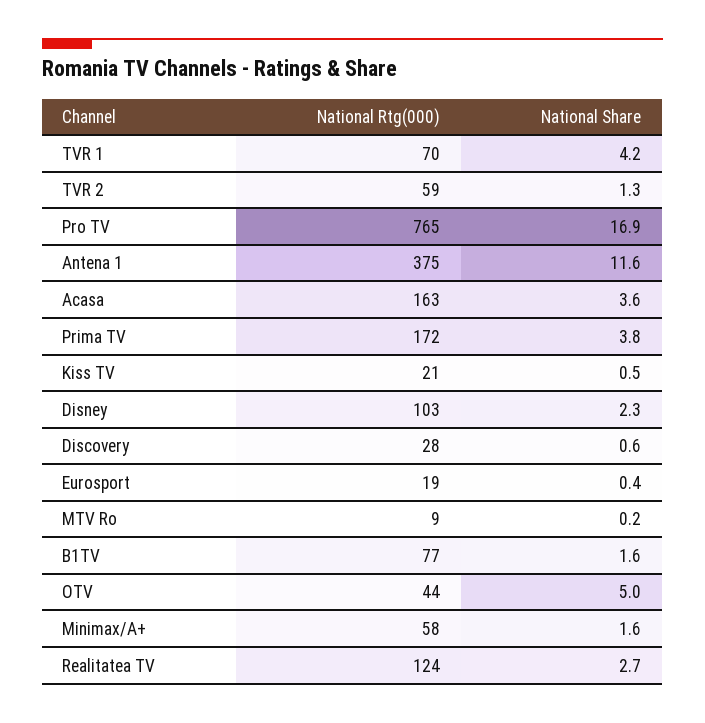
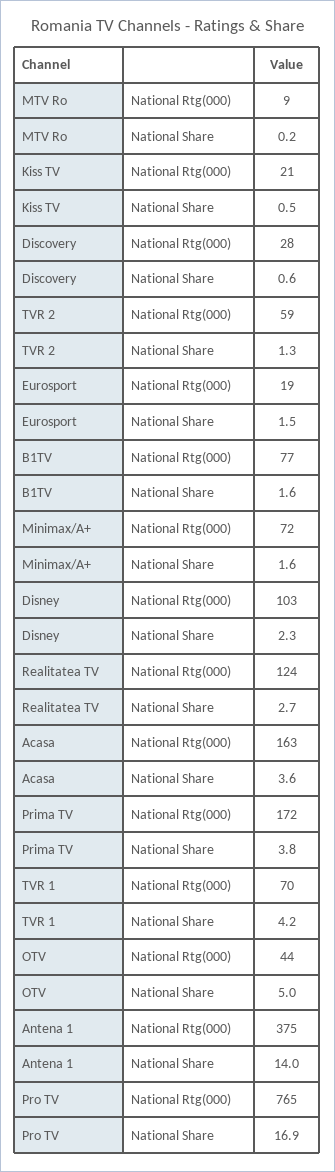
  {
    "National Rtg(000)": {
      "TVR 1": 70,
      "TVR 2": 59,
      "Pro TV": 765,
      "Antena 1": 375,
      "Acasa": 163,
      "Prima TV": 172,
      "Kiss TV": 21,
      "Disney": 103,
      "Discovery": 28,
      "Eurosport": 19,
      "MTV Ro": 9,
      "B1TV": 77,
      "OTV": 44,
-     "Minimax/A+": 58,
+     "Minimax/A+": 72,
      "Realitatea TV": 124
    },
    "National Share": {
      "TVR 1": 4.2,
      "TVR 2": 1.3,
      "Pro TV": 16.9,
-     "Antena 1": 11.6,
+     "Antena 1": 14,
      "Acasa": 3.6,
      "Prima TV": 3.8,
      "Kiss TV": 0.5,
      "Disney": 2.3,
      "Discovery": 0.6,
-     "Eurosport": 0.4,
+     "Eurosport": 1.5,
      "MTV Ro": 0.2,
      "B1TV": 1.6,
      "OTV": 5,
      "Minimax/A+": 1.6,
      "Realitatea TV": 2.7
    }
  }

